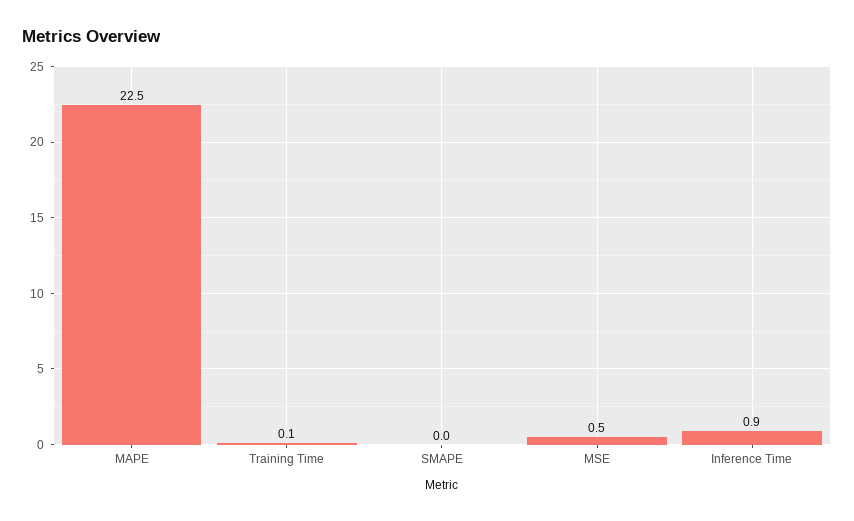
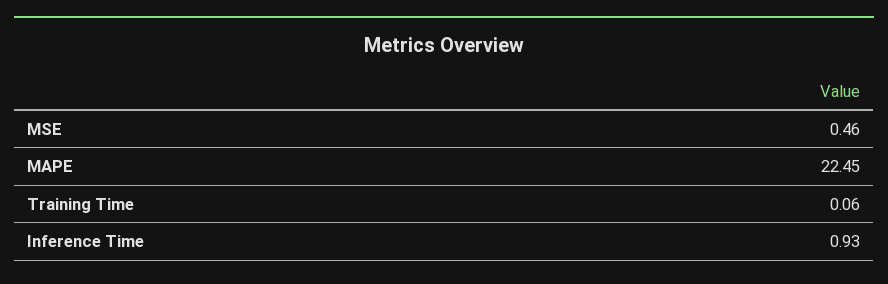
  {
    "MAPE": 22.45,
    "Training Time": 0.06,
-   "SMAPE": 0,
    "MSE": 0.46,
    "Inference Time": 0.93
  }

